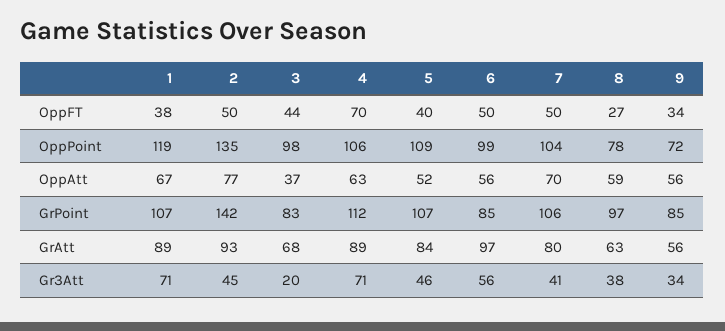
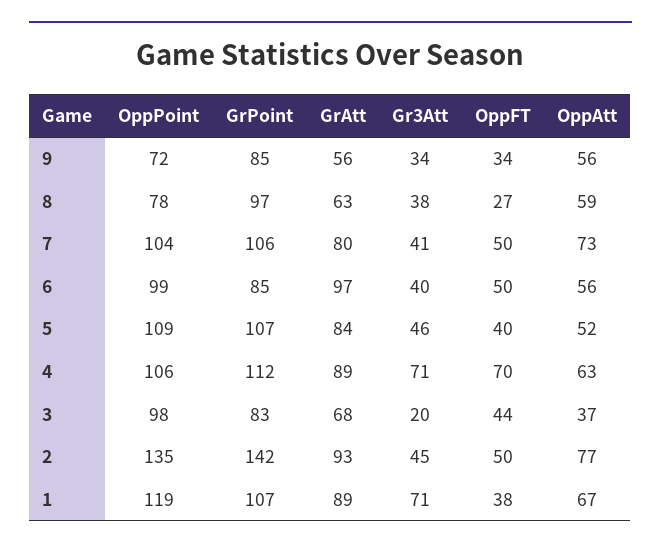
  {
    "1": {
      "OppFT": 38,
      "OppPoint": 119,
      "OppAtt": 67,
      "GrPoint": 107,
      "GrAtt": 89,
      "Gr3Att": 71
    },
    "2": {
      "OppFT": 50,
      "OppPoint": 135,
      "OppAtt": 77,
      "GrPoint": 142,
      "GrAtt": 93,
      "Gr3Att": 45
    },
    "3": {
      "OppFT": 44,
      "OppPoint": 98,
      "OppAtt": 37,
      "GrPoint": 83,
      "GrAtt": 68,
      "Gr3Att": 20
    },
    "4": {
      "OppFT": 70,
      "OppPoint": 106,
      "OppAtt": 63,
      "GrPoint": 112,
      "GrAtt": 89,
      "Gr3Att": 71
    },
    "5": {
      "OppFT": 40,
      "OppPoint": 109,
      "OppAtt": 52,
      "GrPoint": 107,
      "GrAtt": 84,
      "Gr3Att": 46
    },
    "6": {
      "OppFT": 50,
      "OppPoint": 99,
      "OppAtt": 56,
      "GrPoint": 85,
      "GrAtt": 97,
-     "Gr3Att": 56
+     "Gr3Att": 40
    },
    "7": {
      "OppFT": 50,
      "OppPoint": 104,
-     "OppAtt": 70,
+     "OppAtt": 73,
      "GrPoint": 106,
      "GrAtt": 80,
      "Gr3Att": 41
    },
    "8": {
      "OppFT": 27,
      "OppPoint": 78,
      "OppAtt": 59,
      "GrPoint": 97,
      "GrAtt": 63,
      "Gr3Att": 38
    },
    "9": {
      "OppFT": 34,
      "OppPoint": 72,
      "OppAtt": 56,
      "GrPoint": 85,
      "GrAtt": 56,
      "Gr3Att": 34
    }
  }

